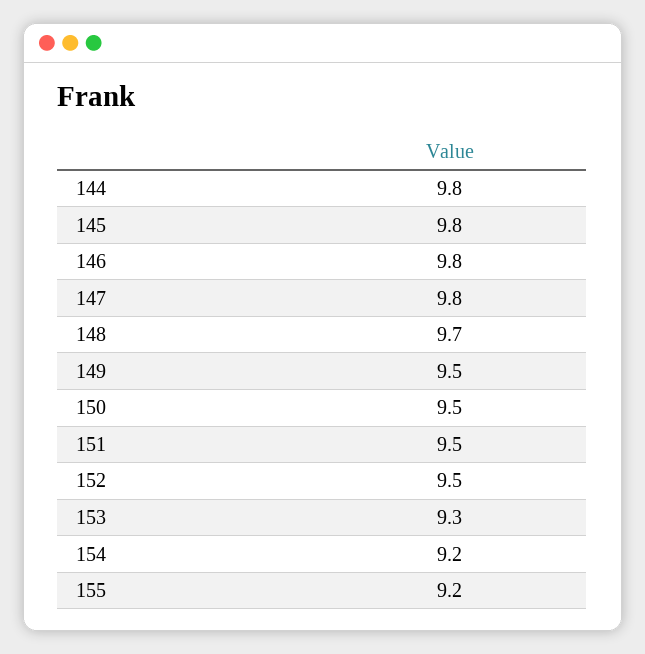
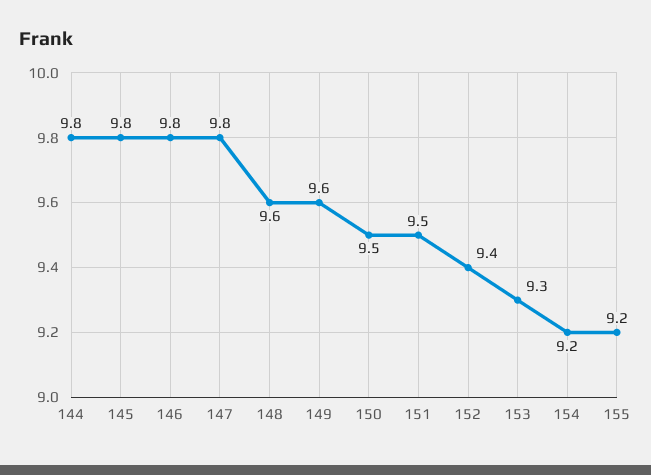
  {
    "144": 9.8,
    "145": 9.8,
    "146": 9.8,
    "147": 9.8,
-   "148": 9.7,
+   "148": 9.6,
-   "149": 9.5,
+   "149": 9.6,
    "150": 9.5,
    "151": 9.5,
-   "152": 9.5,
+   "152": 9.4,
    "153": 9.3,
    "154": 9.2,
    "155": 9.2
  }

